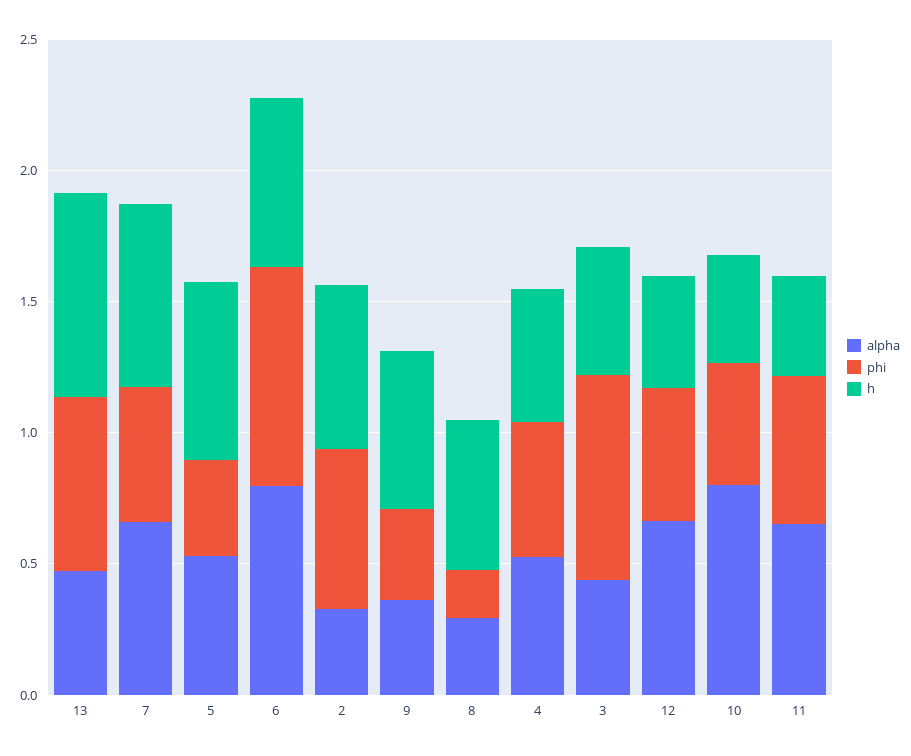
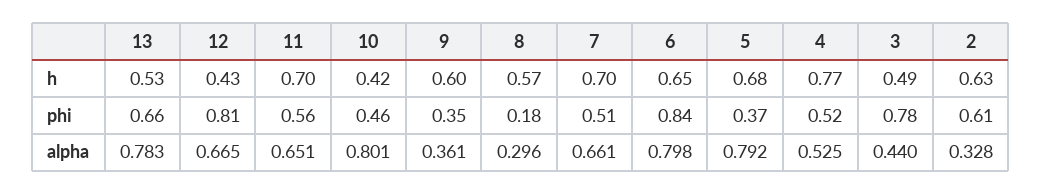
  {
    "alpha": {
-     "13": 0.5,
+     "13": 0.783,
      "7": 0.661,
-     "5": 0.5,
+     "5": 0.792,
      "6": 0.798,
      "2": 0.328,
      "9": 0.361,
      "8": 0.296,
      "4": 0.525,
      "3": 0.44,
      "12": 0.665,
      "10": 0.801,
      "11": 0.651
    },
    "phi": {
      "13": 0.66,
      "7": 0.51,
      "5": 0.37,
      "6": 0.84,
      "2": 0.61,
      "9": 0.35,
      "8": 0.18,
      "4": 0.52,
      "3": 0.78,
-     "12": 0.5,
+     "12": 0.81,
      "10": 0.46,
      "11": 0.56
    },
    "h": {
-     "13": 0.8,
+     "13": 0.53,
      "7": 0.7,
      "5": 0.68,
      "6": 0.65,
      "2": 0.63,
      "9": 0.6,
      "8": 0.57,
-     "4": 0.5,
+     "4": 0.77,
      "3": 0.49,
      "12": 0.43,
      "10": 0.42,
-     "11": 0.4
+     "11": 0.7
    }
  }

